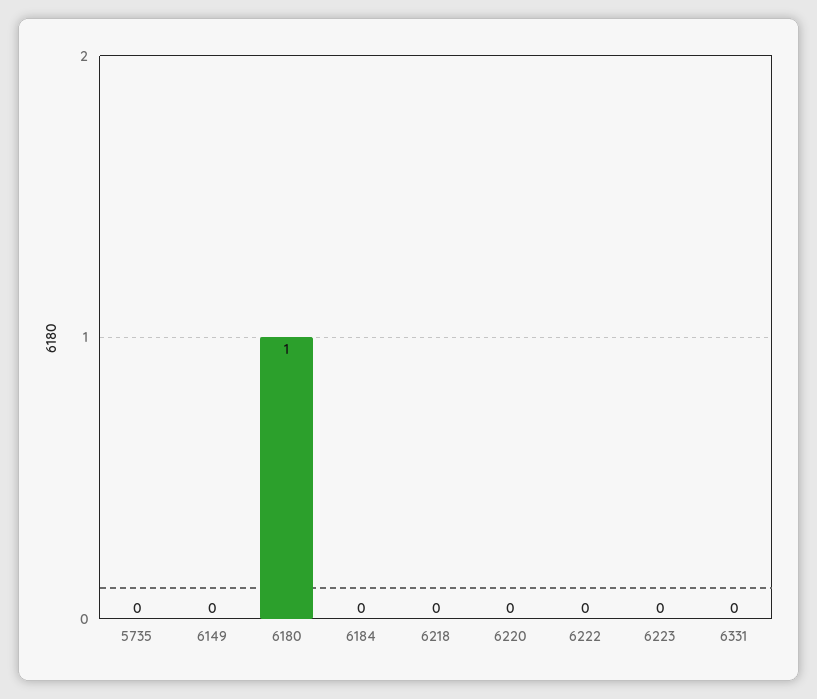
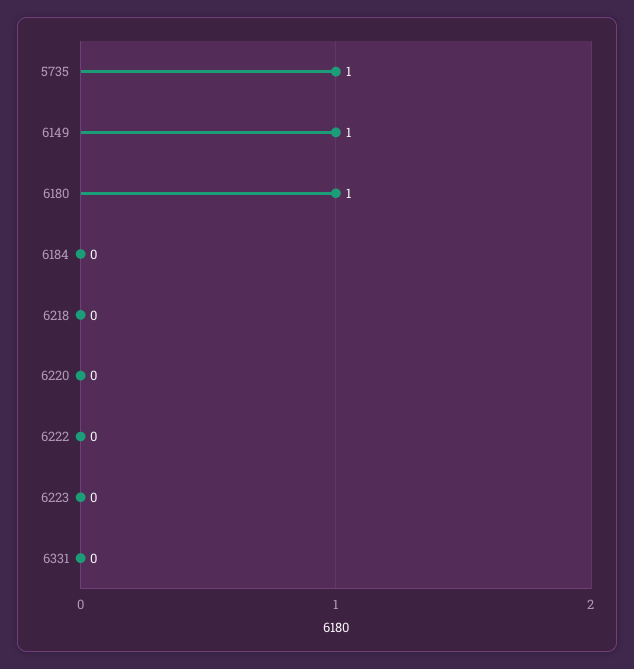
  {
-   "5735": 0,
+   "5735": 1,
-   "6149": 0,
+   "6149": 1,
    "6180": 1,
    "6184": 0,
    "6218": 0,
    "6220": 0,
    "6222": 0,
    "6223": 0,
    "6331": 0
  }

